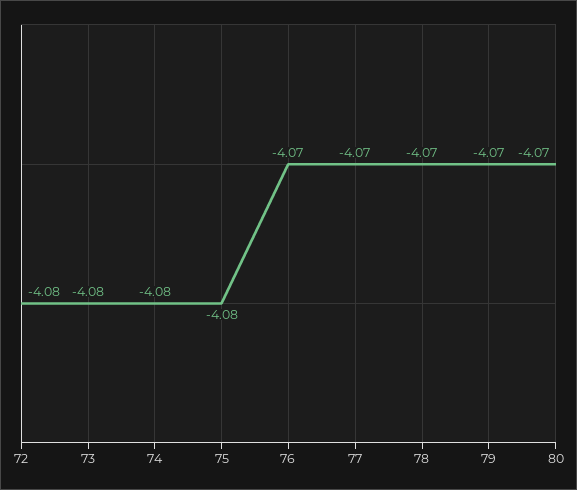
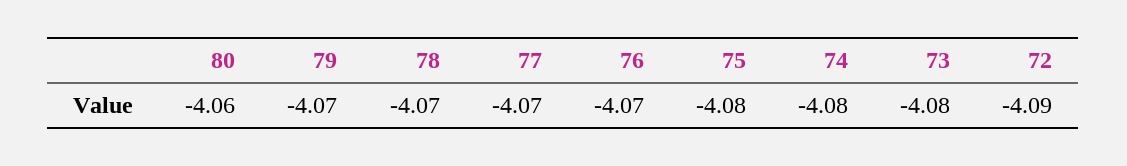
  {
-   "72": -4.08,
+   "72": -4.09,
    "73": -4.08,
    "74": -4.08,
    "75": -4.08,
    "76": -4.07,
    "77": -4.07,
    "78": -4.07,
    "79": -4.07,
-   "80": -4.07
+   "80": -4.06
  }

